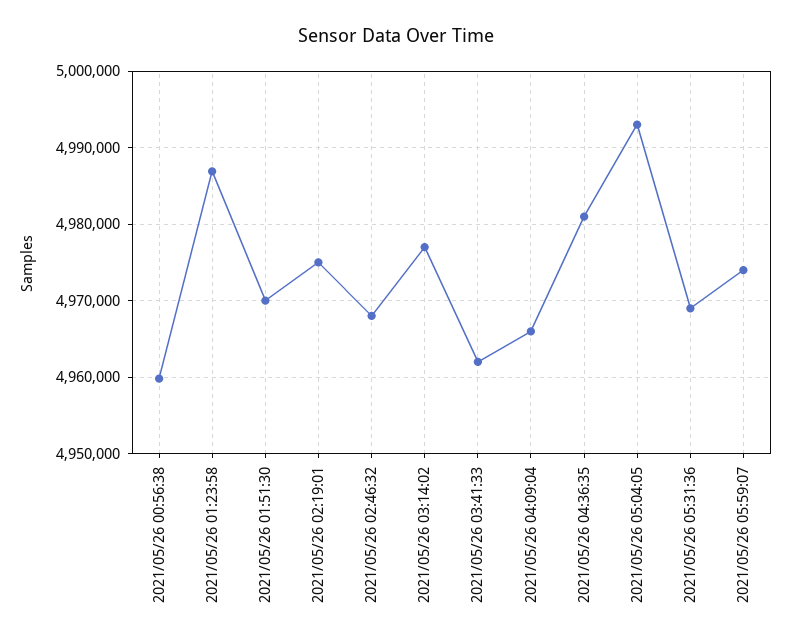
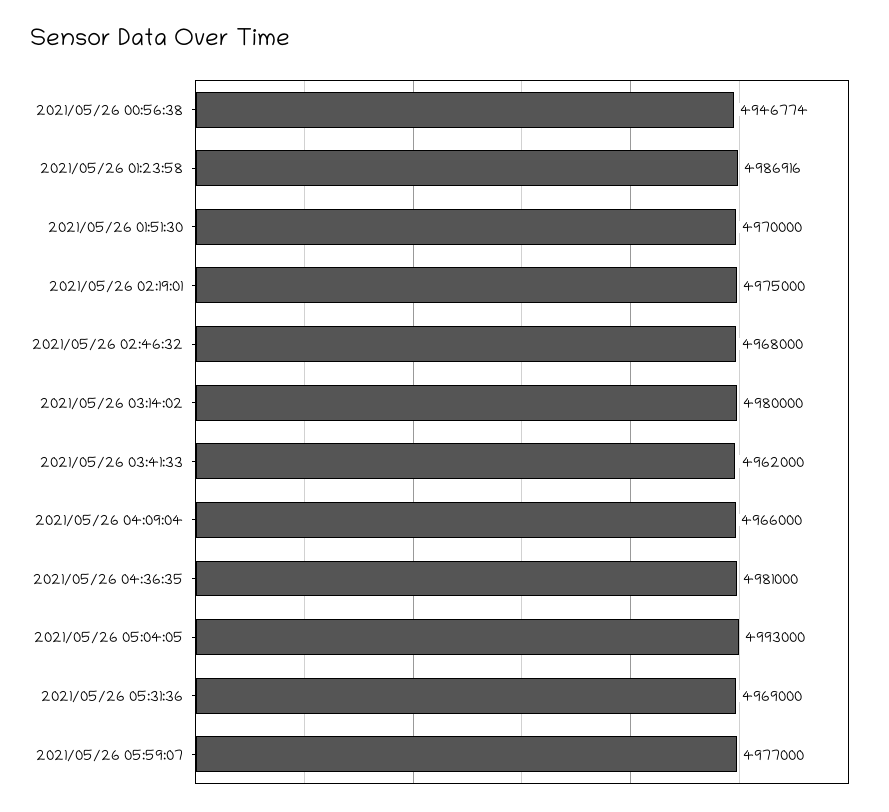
  {
-   "2021/05/26 00:56:38": 4960000,
+   "2021/05/26 00:56:38": 4946774,
    "2021/05/26 01:23:58": 4986916,
    "2021/05/26 01:51:30": 4970000,
    "2021/05/26 02:19:01": 4975000,
    "2021/05/26 02:46:32": 4968000,
-   "2021/05/26 03:14:02": 4977000,
+   "2021/05/26 03:14:02": 4980000,
    "2021/05/26 03:41:33": 4962000,
    "2021/05/26 04:09:04": 4966000,
    "2021/05/26 04:36:35": 4981000,
    "2021/05/26 05:04:05": 4993000,
    "2021/05/26 05:31:36": 4969000,
-   "2021/05/26 05:59:07": 4974000
+   "2021/05/26 05:59:07": 4977000
  }

